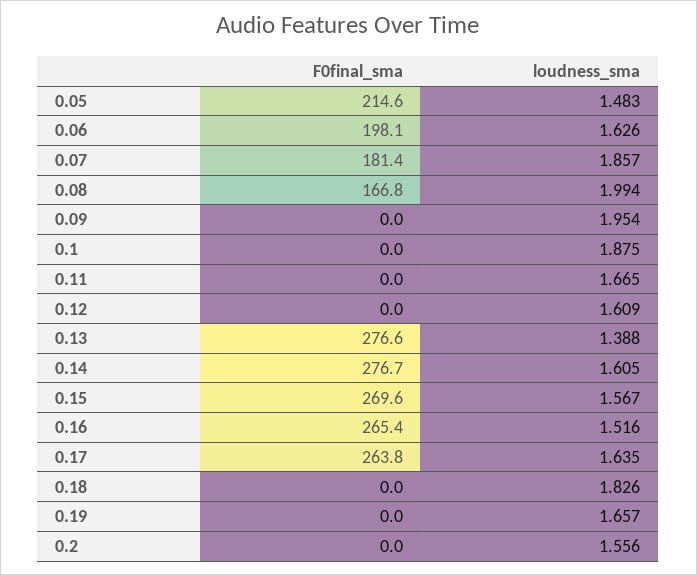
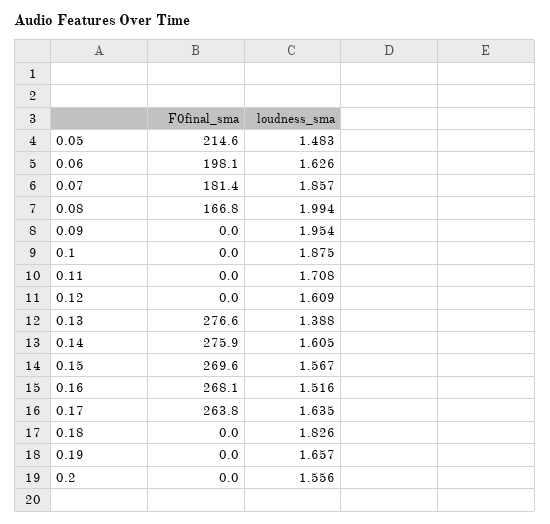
  {
    "F0final_sma": {
      "0.05": 214.6,
      "0.06": 198.1,
      "0.07": 181.4,
      "0.08": 166.8,
      "0.09": 0,
      "0.1": 0,
      "0.11": 0,
      "0.12": 0,
      "0.13": 276.6,
-     "0.14": 276.7,
+     "0.14": 275.9,
      "0.15": 269.6,
-     "0.16": 265.4,
+     "0.16": 268.1,
      "0.17": 263.8,
      "0.18": 0,
      "0.19": 0,
      "0.2": 0
    },
    "loudness_sma": {
      "0.05": 1.483,
      "0.06": 1.626,
      "0.07": 1.857,
      "0.08": 1.994,
      "0.09": 1.954,
      "0.1": 1.875,
-     "0.11": 1.665,
+     "0.11": 1.708,
      "0.12": 1.609,
      "0.13": 1.388,
      "0.14": 1.605,
      "0.15": 1.567,
      "0.16": 1.516,
      "0.17": 1.635,
      "0.18": 1.826,
      "0.19": 1.657,
      "0.2": 1.556
    }
  }

